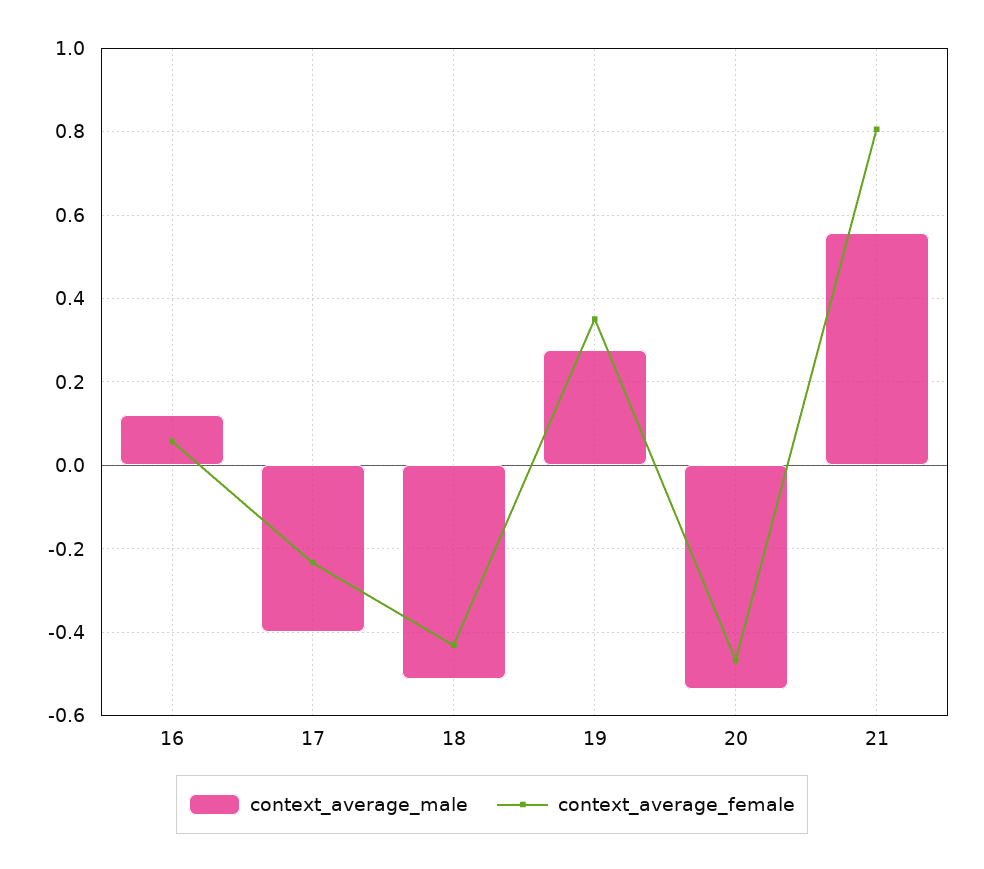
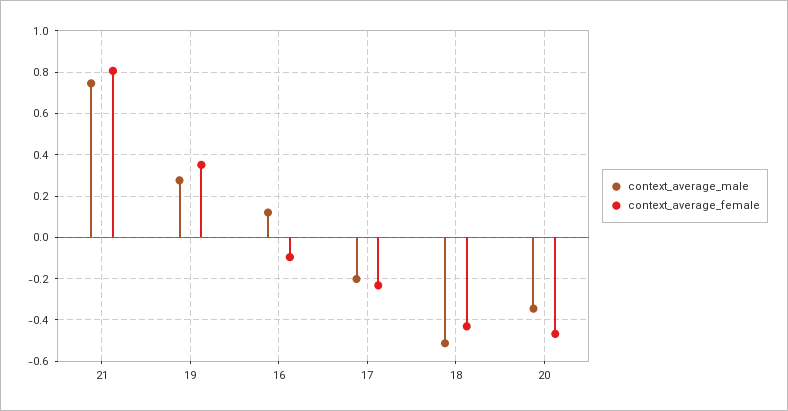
  {
    "context_average_male": {
      "16": 0.12,
-     "17": -0.4,
+     "17": -0.2,
      "18": -0.52,
      "19": 0.28,
-     "20": -0.54,
+     "20": -0.35,
-     "21": 0.56
+     "21": 0.75
    },
    "context_average_female": {
-     "16": 0.06,
+     "16": -0.1,
      "17": -0.24,
      "18": -0.44,
      "19": 0.36,
      "20": -0.46,
      "21": 0.8
    }
  }

